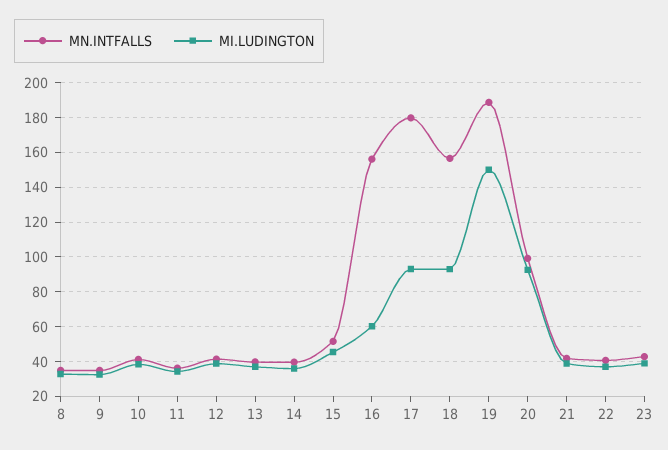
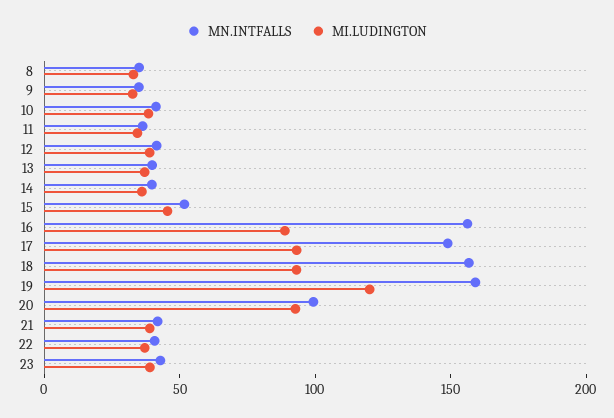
  {
    "MN.INTFALLS": {
      "8": 35,
      "9": 35,
      "10": 40,
      "11": 35,
      "12": 40,
      "13": 40,
      "14": 40,
      "15": 50,
      "16": 155,
-     "17": 180,
+     "17": 150,
      "18": 155,
-     "19": 190,
+     "19": 160,
      "20": 100,
      "21": 40,
      "22": 40,
      "23": 45
    },
    "MI.LUDINGTON": {
      "8": 35,
      "9": 35,
      "10": 40,
      "11": 35,
      "12": 40,
      "13": 35,
      "14": 35,
      "15": 45,
-     "16": 60,
+     "16": 90,
      "17": 95,
      "18": 95,
-     "19": 150,
+     "19": 120,
      "20": 95,
      "21": 40,
      "22": 35,
      "23": 40
    }
  }

